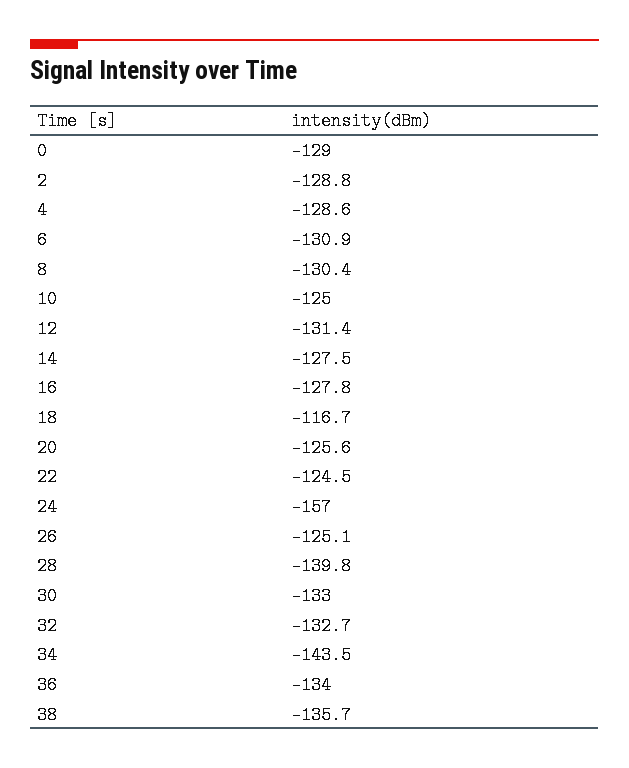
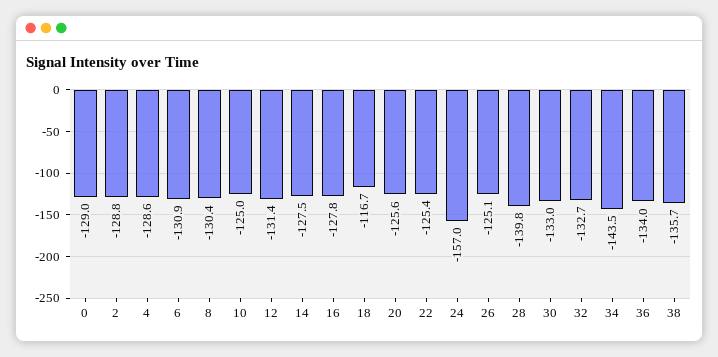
  {
    "0": -129,
    "2": -128.8,
    "4": -128.6,
    "6": -130.9,
    "8": -130.4,
    "10": -125,
    "12": -131.4,
    "14": -127.5,
    "16": -127.8,
    "18": -116.7,
    "20": -125.6,
-   "22": -124.5,
+   "22": -125.4,
    "24": -157,
    "26": -125.1,
    "28": -139.8,
    "30": -133,
    "32": -132.7,
    "34": -143.5,
    "36": -134,
    "38": -135.7
  }

